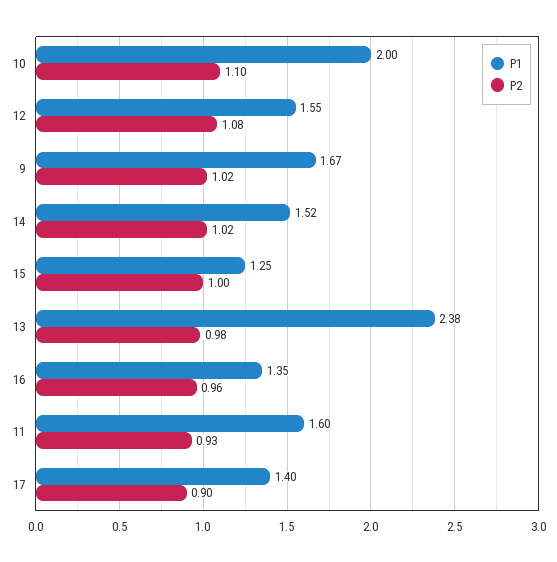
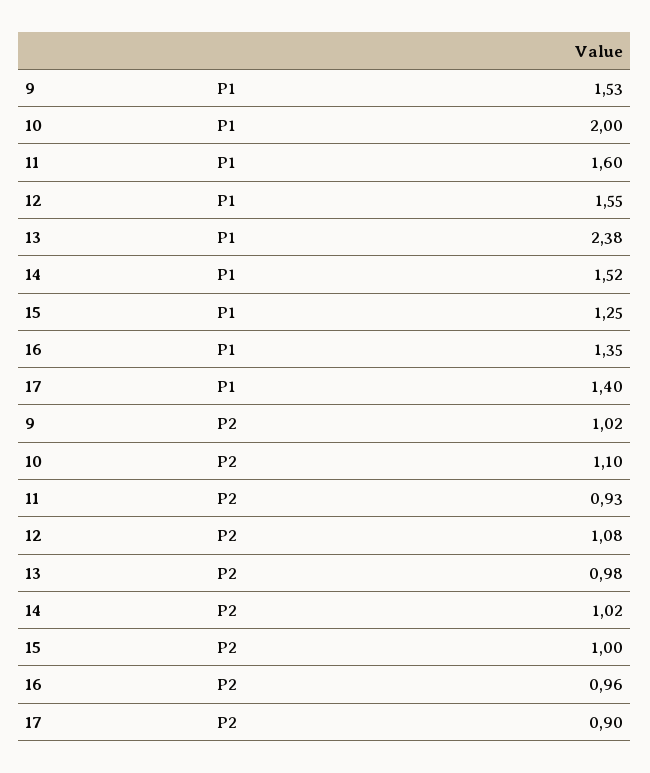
  {
    "P1": {
      "10": 2,
      "12": 1.55,
-     "9": 1.67,
+     "9": 1.53,
      "14": 1.52,
      "15": 1.25,
      "13": 2.38,
      "16": 1.35,
      "11": 1.6,
      "17": 1.4
    },
    "P2": {
      "10": 1.1,
      "12": 1.08,
      "9": 1.02,
      "14": 1.02,
      "15": 1,
      "13": 0.98,
      "16": 0.96,
      "11": 0.93,
      "17": 0.9
    }
  }

